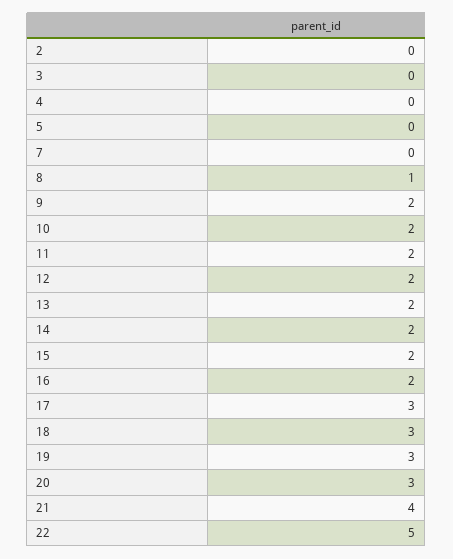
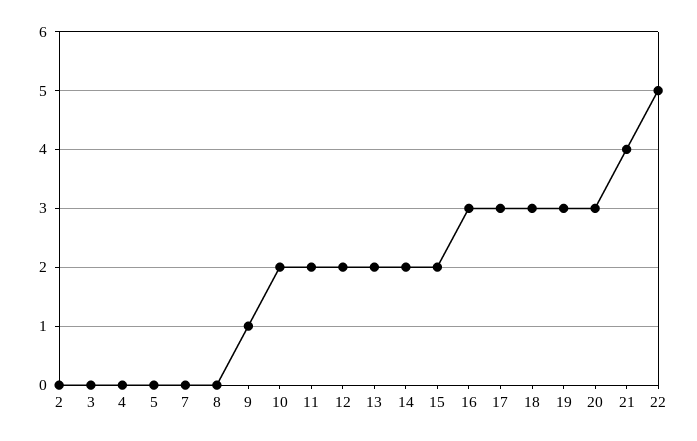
  {
    "2": 0,
    "3": 0,
    "4": 0,
    "5": 0,
    "7": 0,
-   "8": 1,
+   "8": 0,
-   "9": 2,
+   "9": 1,
    "10": 2,
    "11": 2,
    "12": 2,
    "13": 2,
    "14": 2,
    "15": 2,
-   "16": 2,
+   "16": 3,
    "17": 3,
    "18": 3,
    "19": 3,
    "20": 3,
    "21": 4,
    "22": 5
  }

